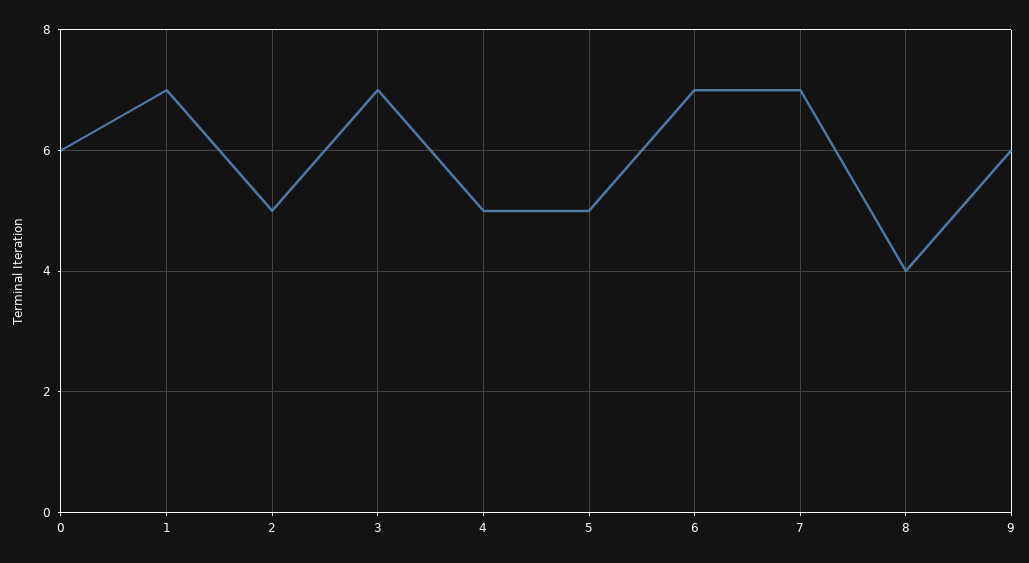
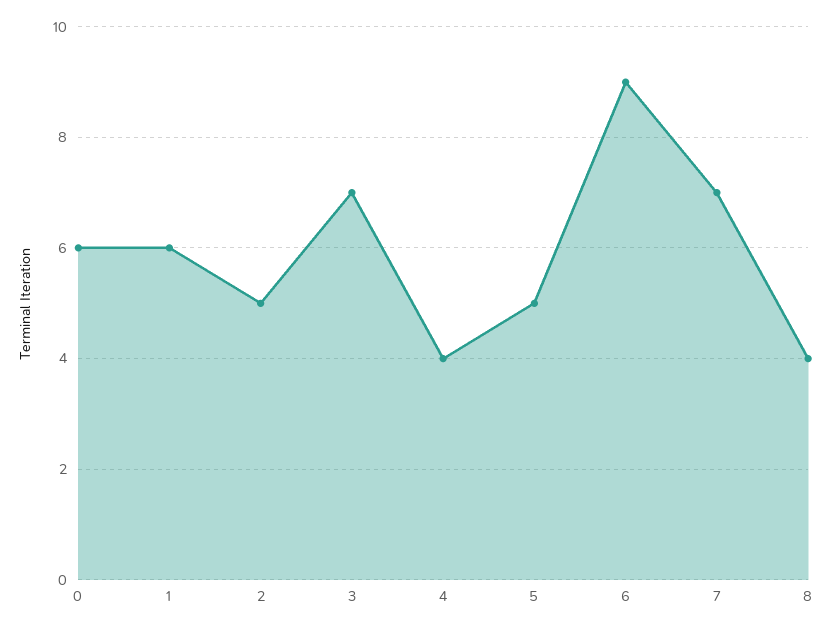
  {
    "0": 6,
-   "1": 7,
+   "1": 6,
    "2": 5,
    "3": 7,
-   "4": 5,
+   "4": 4,
    "5": 5,
-   "6": 7,
+   "6": 9,
    "7": 7,
-   "8": 4,
+   "8": 4
-   "9": 6
  }

